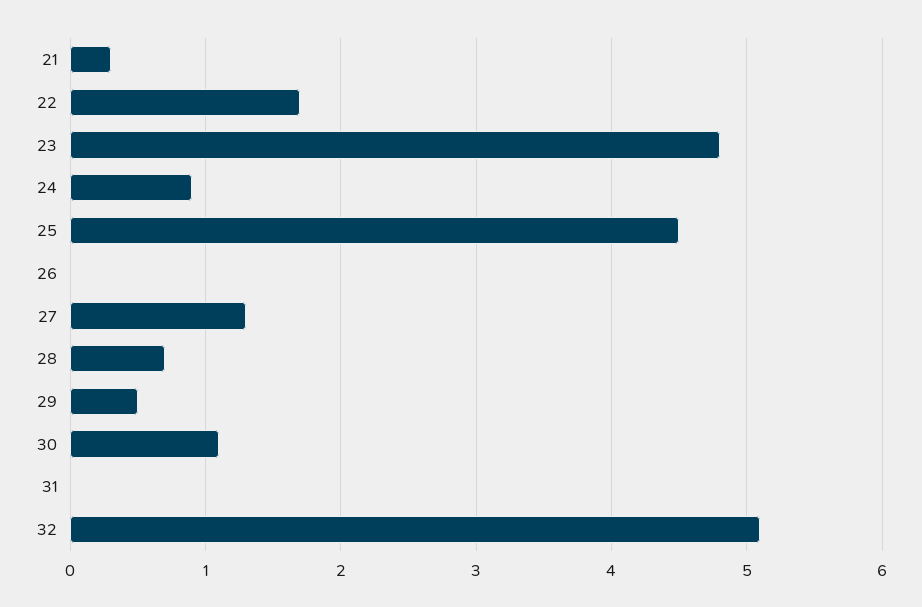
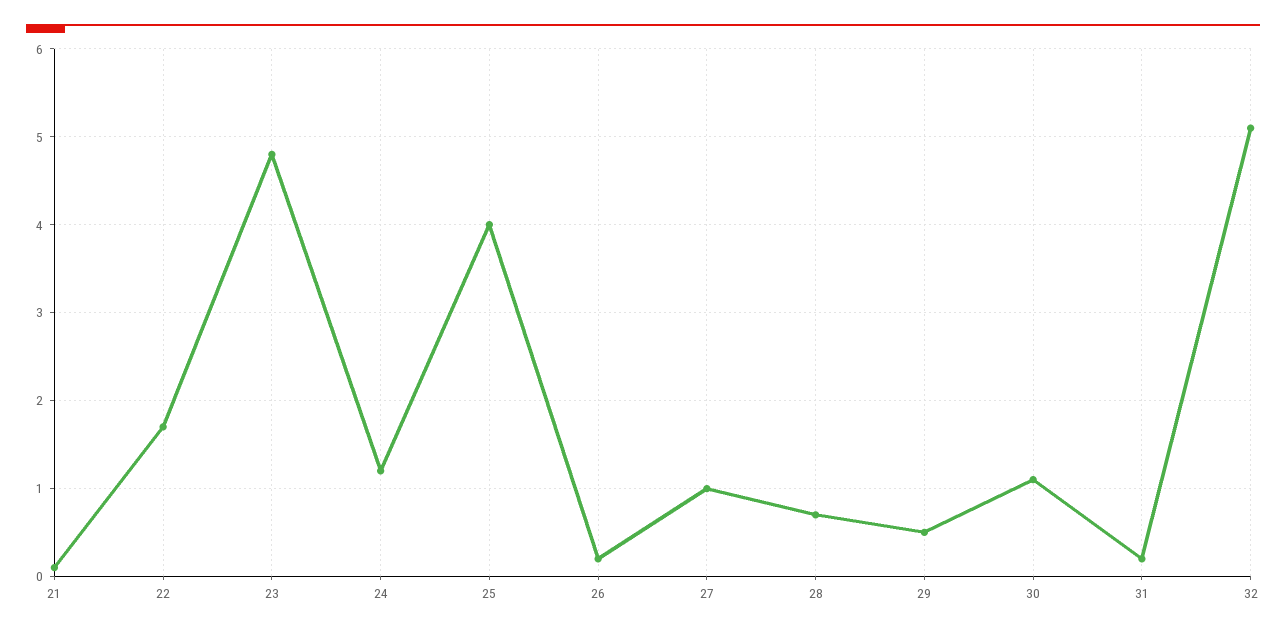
  {
-   "21": 0.3,
+   "21": 0.1,
    "22": 1.7,
    "23": 4.8,
-   "24": 0.9,
+   "24": 1.2,
-   "25": 4.5,
+   "25": 4,
-   "26": 0,
+   "26": 0.2,
-   "27": 1.3,
+   "27": 1,
    "28": 0.7,
    "29": 0.5,
    "30": 1.1,
-   "31": 0,
+   "31": 0.2,
    "32": 5.1
  }

